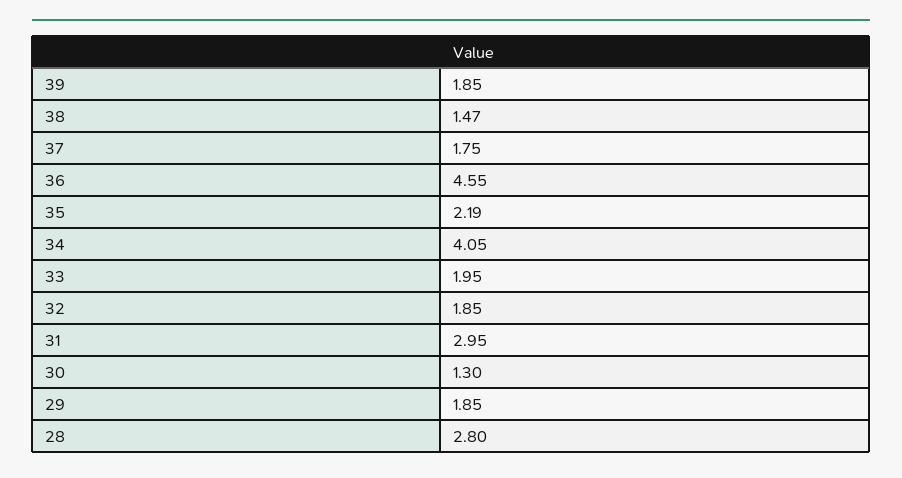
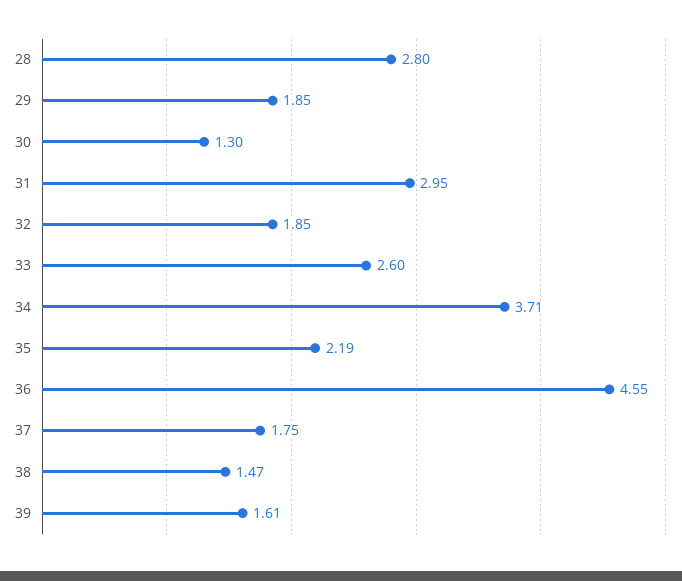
  {
-   "39": 1.85,
+   "39": 1.61,
    "38": 1.47,
    "37": 1.75,
    "36": 4.55,
    "35": 2.19,
-   "34": 4.05,
+   "34": 3.71,
-   "33": 1.95,
+   "33": 2.6,
    "32": 1.85,
    "31": 2.95,
    "30": 1.3,
    "29": 1.85,
    "28": 2.8
  }

